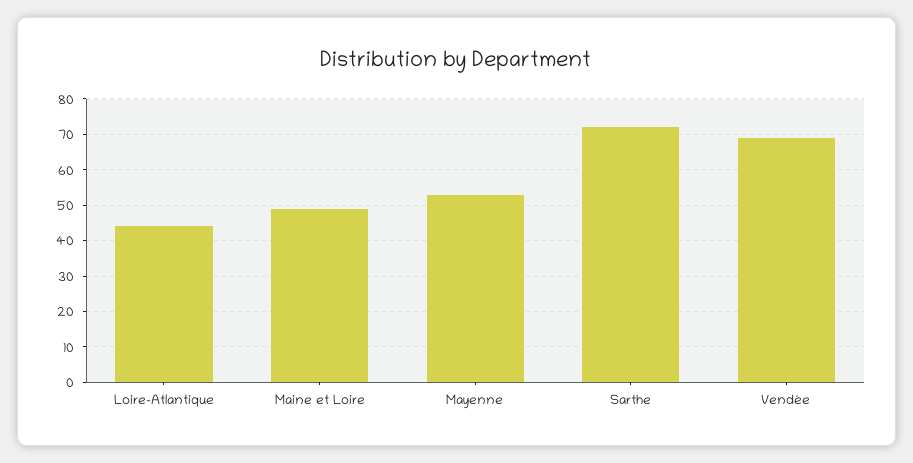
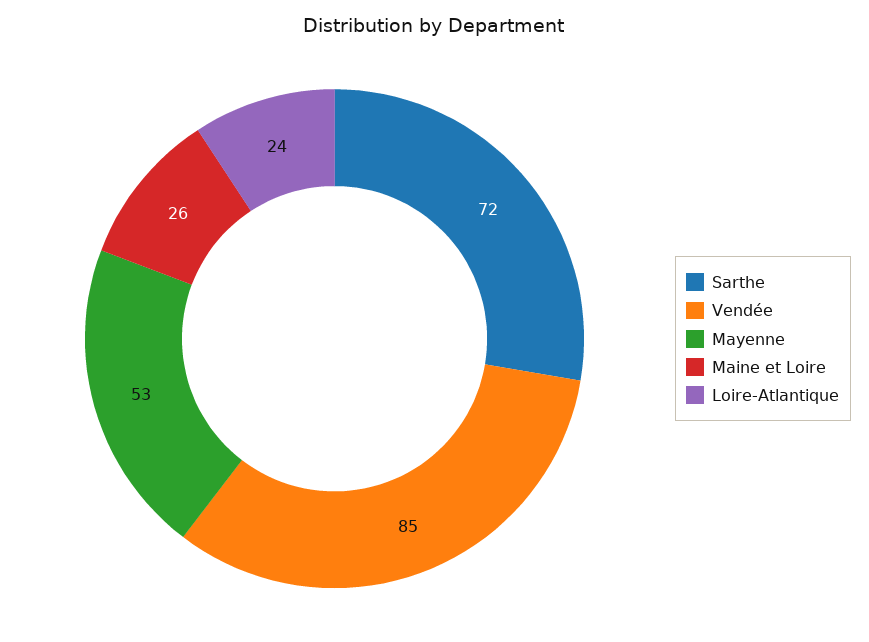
  {
-   "Loire-Atlantique": 45,
+   "Loire-Atlantique": 24,
-   "Maine et Loire": 50,
+   "Maine et Loire": 26,
    "Mayenne": 53,
    "Sarthe": 72,
-   "Vendée": 70
+   "Vendée": 85
  }

